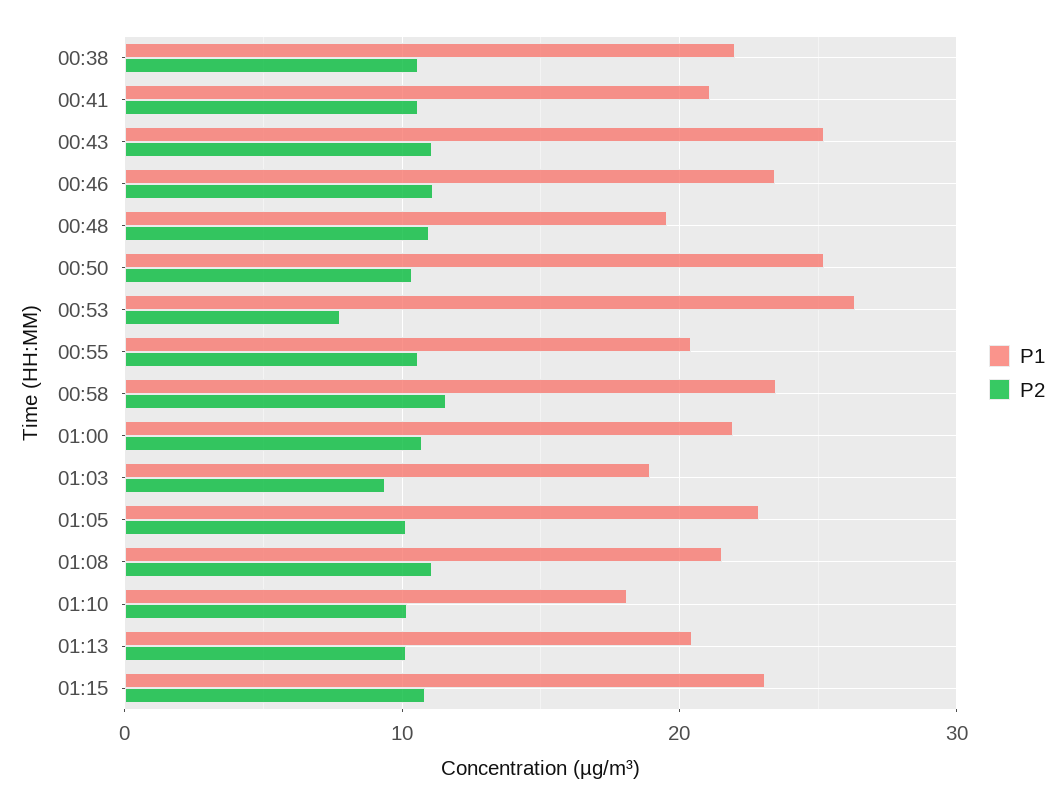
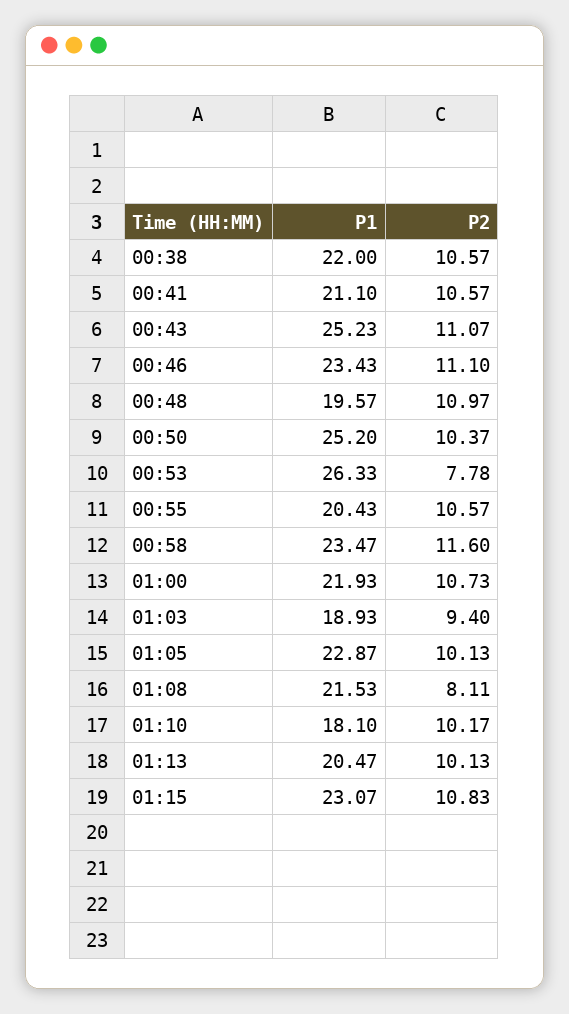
  {
    "P1": {
      "00:38": 22,
      "00:41": 21.1,
      "00:43": 25.23,
      "00:46": 23.43,
      "00:48": 19.57,
      "00:50": 25.2,
      "00:53": 26.33,
      "00:55": 20.43,
      "00:58": 23.47,
      "01:00": 21.93,
      "01:03": 18.93,
      "01:05": 22.87,
      "01:08": 21.53,
      "01:10": 18.1,
      "01:13": 20.47,
      "01:15": 23.07
    },
    "P2": {
      "00:38": 10.57,
      "00:41": 10.57,
      "00:43": 11.07,
      "00:46": 11.1,
      "00:48": 10.97,
      "00:50": 10.37,
      "00:53": 7.78,
      "00:55": 10.57,
      "00:58": 11.6,
      "01:00": 10.73,
      "01:03": 9.4,
      "01:05": 10.13,
-     "01:08": 11,
+     "01:08": 8.11,
      "01:10": 10.17,
      "01:13": 10.13,
      "01:15": 10.83
    }
  }

